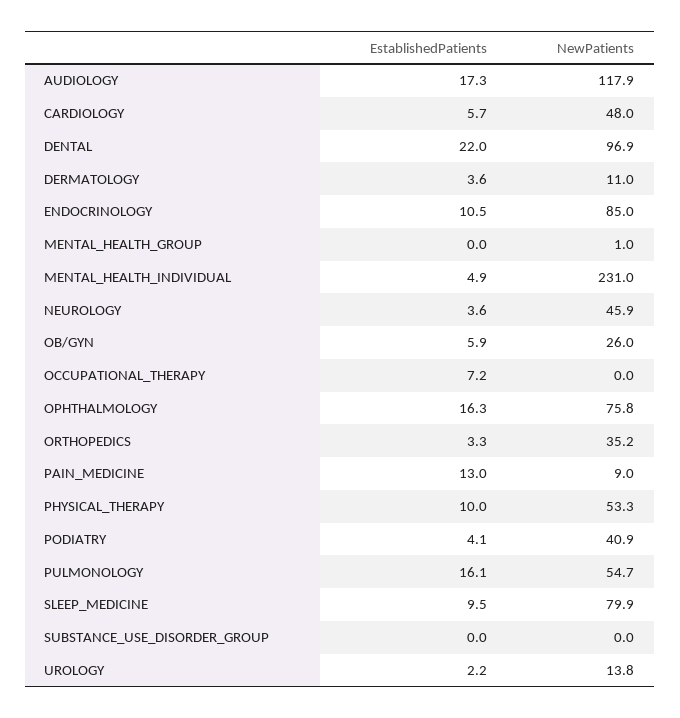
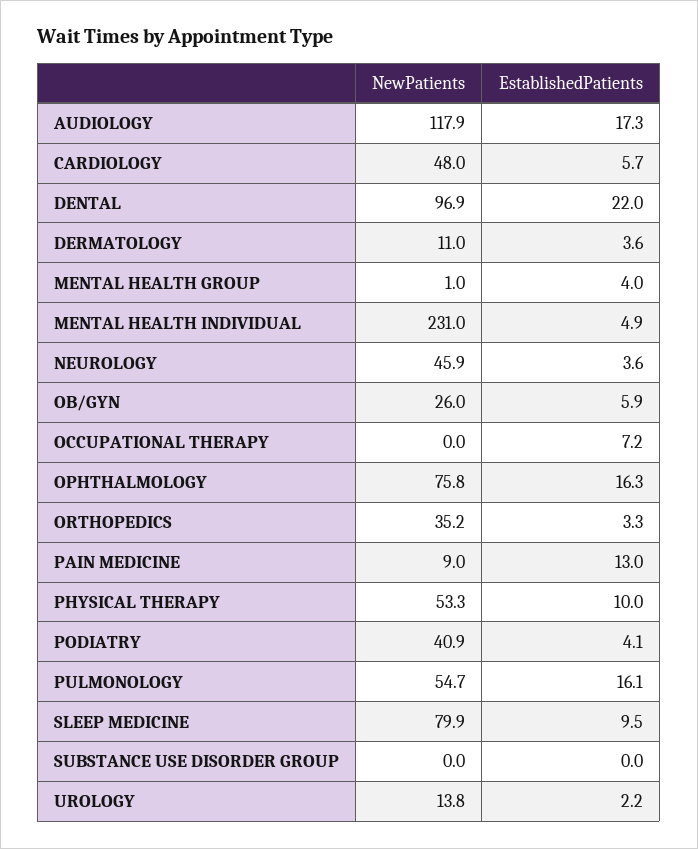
  {
    "EstablishedPatients": {
      "AUDIOLOGY": 17.3,
      "CARDIOLOGY": 5.7,
      "DENTAL": 22,
      "DERMATOLOGY": 3.6,
-     "ENDOCRINOLOGY": 10.5,
-     "MENTAL_HEALTH_GROUP": 0,
+     "MENTAL_HEALTH_GROUP": 4,
      "MENTAL_HEALTH_INDIVIDUAL": 4.9,
      "NEUROLOGY": 3.6,
      "OB/GYN": 5.9,
      "OCCUPATIONAL_THERAPY": 7.2,
      "OPHTHALMOLOGY": 16.3,
      "ORTHOPEDICS": 3.3,
      "PAIN_MEDICINE": 13,
      "PHYSICAL_THERAPY": 10,
      "PODIATRY": 4.1,
      "PULMONOLOGY": 16.1,
      "SLEEP_MEDICINE": 9.5,
      "SUBSTANCE_USE_DISORDER_GROUP": 0,
      "UROLOGY": 2.2
    },
    "NewPatients": {
      "AUDIOLOGY": 117.9,
      "CARDIOLOGY": 48,
      "DENTAL": 96.9,
      "DERMATOLOGY": 11,
-     "ENDOCRINOLOGY": 85,
      "MENTAL_HEALTH_GROUP": 1,
      "MENTAL_HEALTH_INDIVIDUAL": 231,
      "NEUROLOGY": 45.9,
      "OB/GYN": 26,
      "OCCUPATIONAL_THERAPY": 0,
      "OPHTHALMOLOGY": 75.8,
      "ORTHOPEDICS": 35.2,
      "PAIN_MEDICINE": 9,
      "PHYSICAL_THERAPY": 53.3,
      "PODIATRY": 40.9,
      "PULMONOLOGY": 54.7,
      "SLEEP_MEDICINE": 79.9,
      "SUBSTANCE_USE_DISORDER_GROUP": 0,
      "UROLOGY": 13.8
    }
  }

